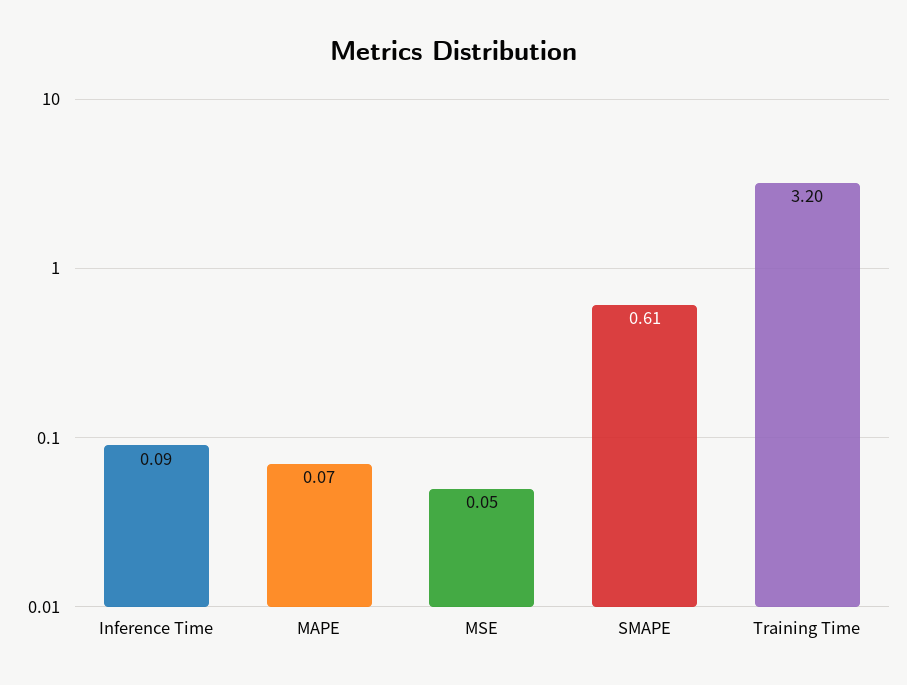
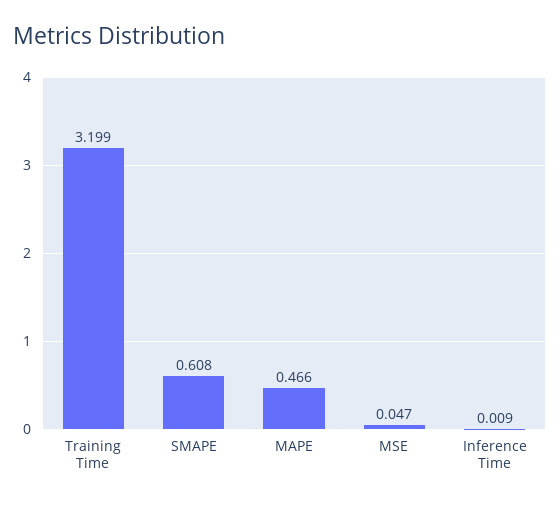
  {
-   "Inference Time": 0.09,
+   "Inference Time": 0.009,
-   "MAPE": 0.07,
+   "MAPE": 0.466,
    "MSE": 0.047,
    "SMAPE": 0.608,
    "Training Time": 3.199
  }

